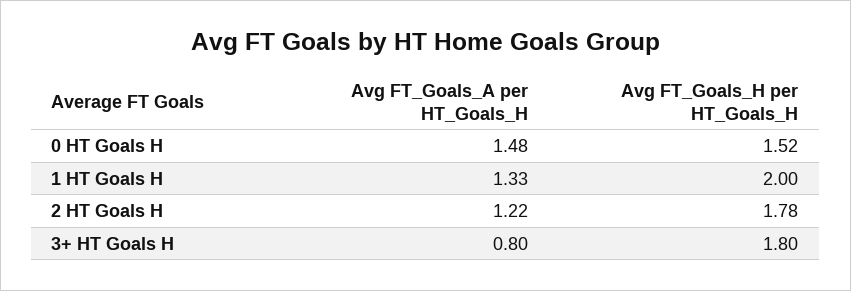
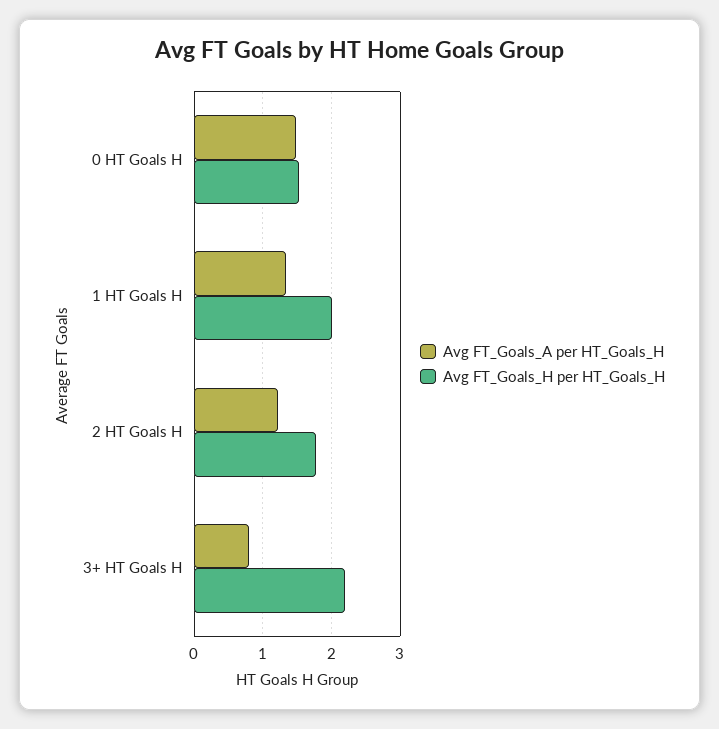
  {
    "Avg FT_Goals_A per HT_Goals_H": {
      "0 HT Goals H": 1.48,
      "1 HT Goals H": 1.33,
      "2 HT Goals H": 1.22,
      "3+ HT Goals H": 0.8
    },
    "Avg FT_Goals_H per HT_Goals_H": {
      "0 HT Goals H": 1.52,
      "1 HT Goals H": 2,
      "2 HT Goals H": 1.78,
-     "3+ HT Goals H": 1.8
+     "3+ HT Goals H": 2.2
    }
  }

